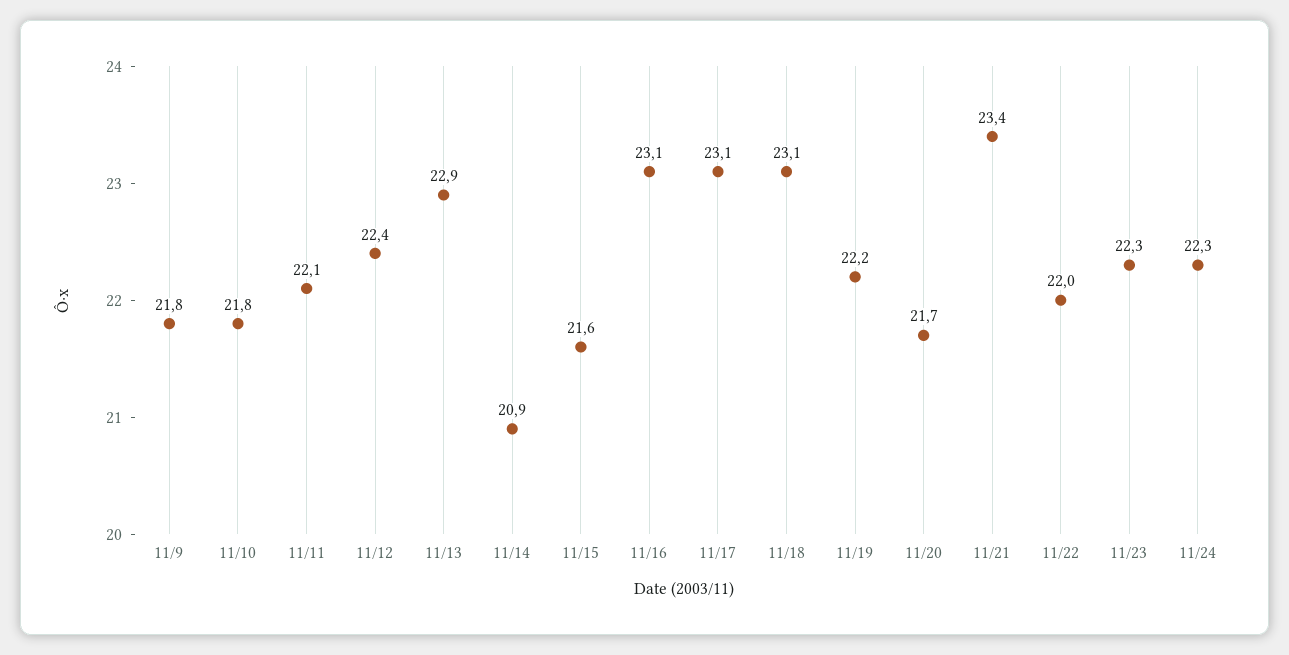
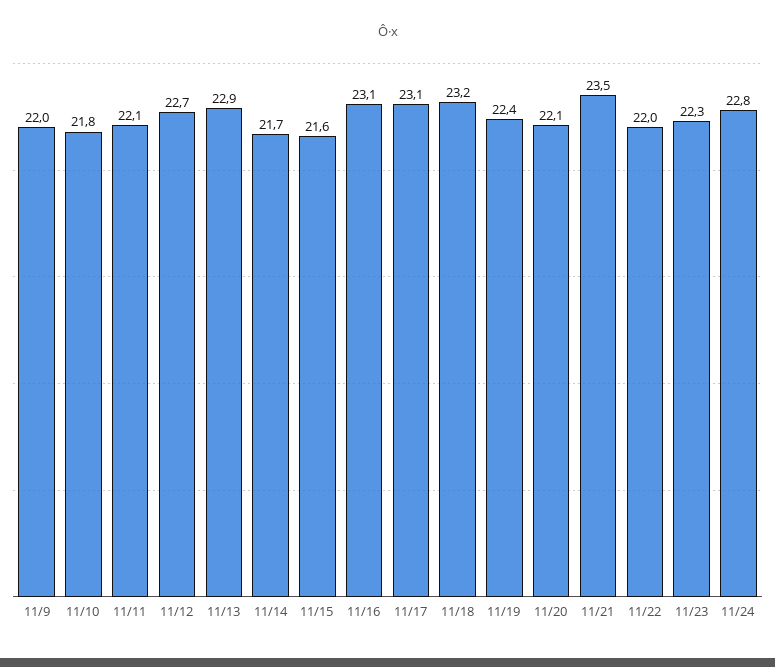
  {
-   "11/9": 21.8,
+   "11/9": 22,
    "11/10": 21.8,
    "11/11": 22.1,
-   "11/12": 22.4,
+   "11/12": 22.7,
    "11/13": 22.9,
-   "11/14": 20.9,
+   "11/14": 21.7,
    "11/15": 21.6,
    "11/16": 23.1,
    "11/17": 23.1,
-   "11/18": 23.1,
+   "11/18": 23.2,
-   "11/19": 22.2,
+   "11/19": 22.4,
-   "11/20": 21.7,
+   "11/20": 22.1,
-   "11/21": 23.4,
+   "11/21": 23.5,
    "11/22": 22,
    "11/23": 22.3,
-   "11/24": 22.3
+   "11/24": 22.8
  }

